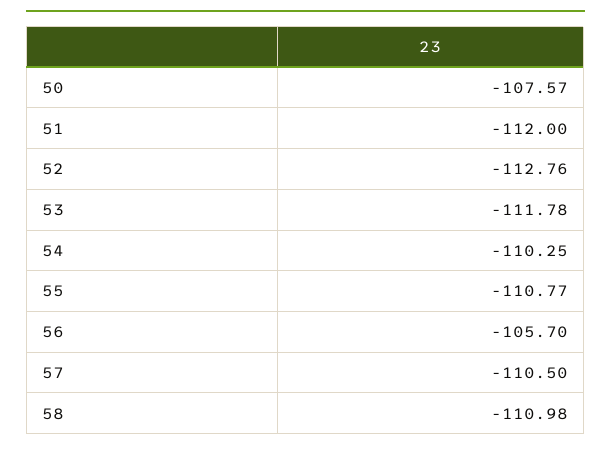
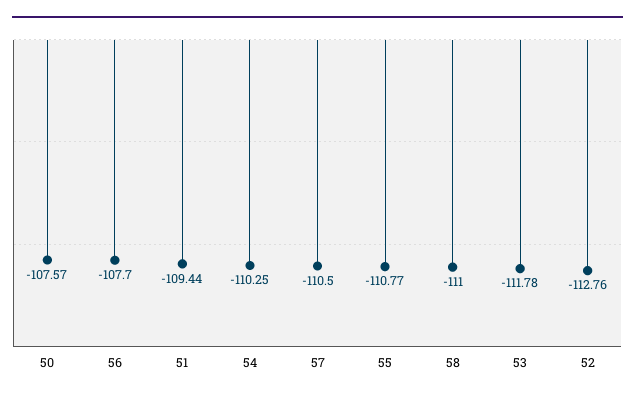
  {
    "50": -107.57,
-   "51": -112,
+   "51": -109.44,
    "52": -112.76,
    "53": -111.78,
    "54": -110.25,
    "55": -110.77,
-   "56": -105.7,
+   "56": -107.7,
    "57": -110.5,
-   "58": -110.98
+   "58": -111
  }

